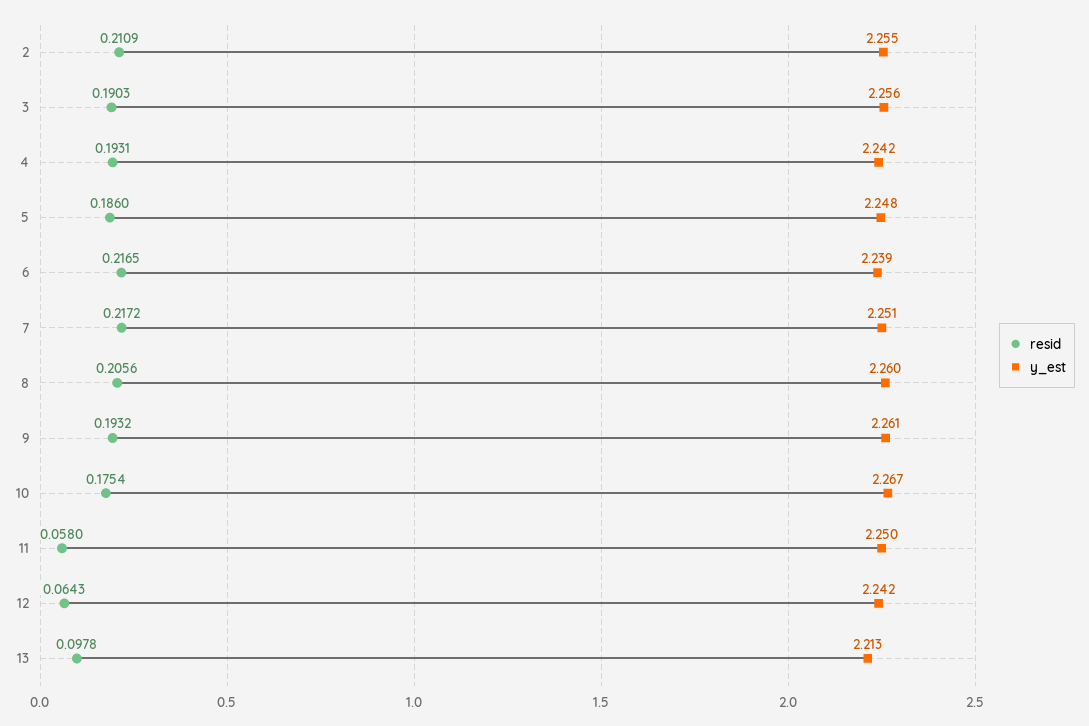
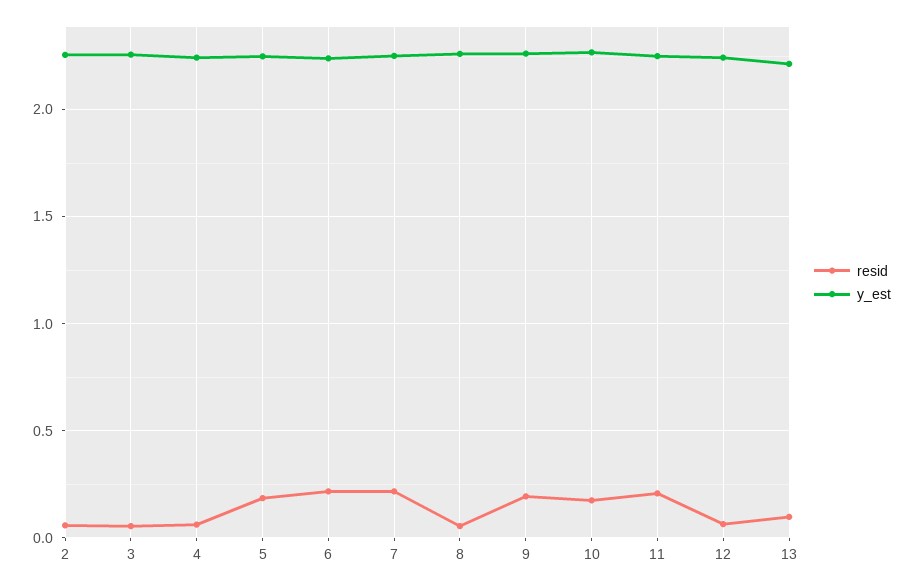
  {
    "resid": {
-     "2": 0.2109,
+     "2": 0.05,
-     "3": 0.1903,
+     "3": 0.05,
-     "4": 0.1931,
+     "4": 0.05,
      "5": 0.186,
      "6": 0.2165,
      "7": 0.2172,
-     "8": 0.2056,
+     "8": 0.05,
      "9": 0.1932,
      "10": 0.1754,
-     "11": 0.058,
+     "11": 0.2,
      "12": 0.0643,
      "13": 0.0978
    },
    "y_est": {
      "2": 2.255,
      "3": 2.256,
      "4": 2.242,
      "5": 2.248,
      "6": 2.239,
      "7": 2.251,
      "8": 2.26,
      "9": 2.261,
      "10": 2.267,
      "11": 2.25,
      "12": 2.242,
      "13": 2.213
    }
  }

